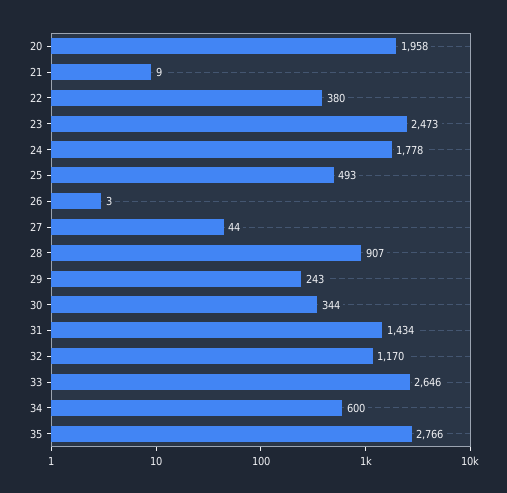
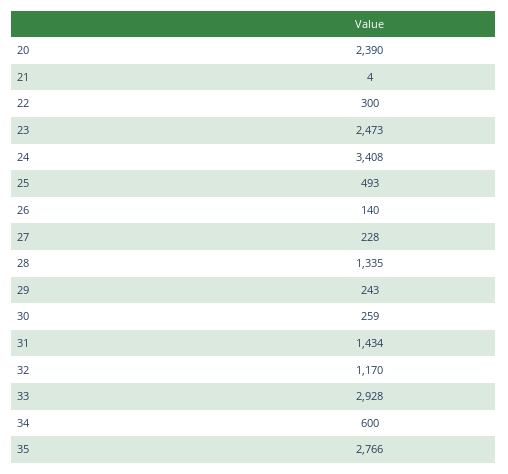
  {
-   "20": 1958,
+   "20": 2390,
-   "21": 9,
+   "21": 4,
-   "22": 380,
+   "22": 300,
    "23": 2473,
-   "24": 1778,
+   "24": 3408,
    "25": 493,
-   "26": 3,
+   "26": 140,
-   "27": 44,
+   "27": 228,
-   "28": 907,
+   "28": 1335,
    "29": 243,
-   "30": 344,
+   "30": 259,
    "31": 1434,
    "32": 1170,
-   "33": 2646,
+   "33": 2928,
    "34": 600,
    "35": 2766
  }

